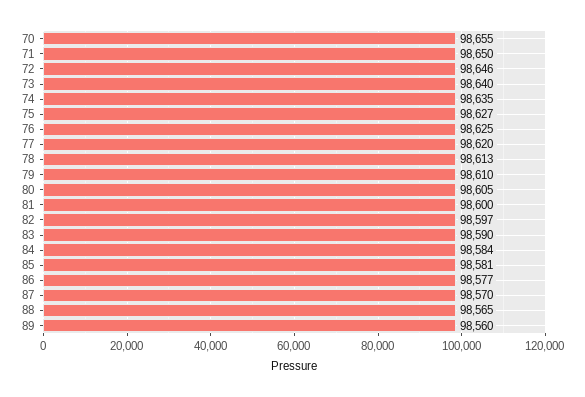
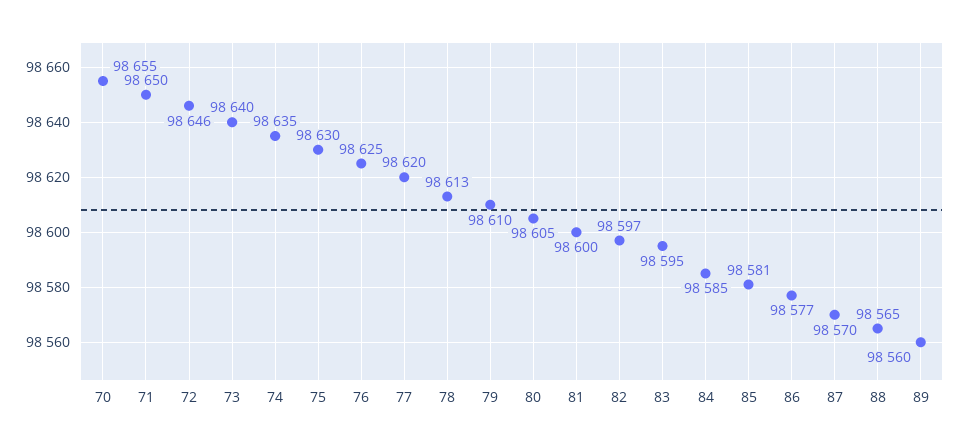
  {
    "70": 98655,
    "71": 98650,
    "72": 98646,
    "73": 98640,
    "74": 98635,
-   "75": 98627,
+   "75": 98630,
    "76": 98625,
    "77": 98620,
    "78": 98613,
    "79": 98610,
    "80": 98605,
    "81": 98600,
    "82": 98597,
-   "83": 98590,
+   "83": 98595,
-   "84": 98584,
+   "84": 98585,
    "85": 98581,
    "86": 98577,
    "87": 98570,
    "88": 98565,
    "89": 98560
  }

